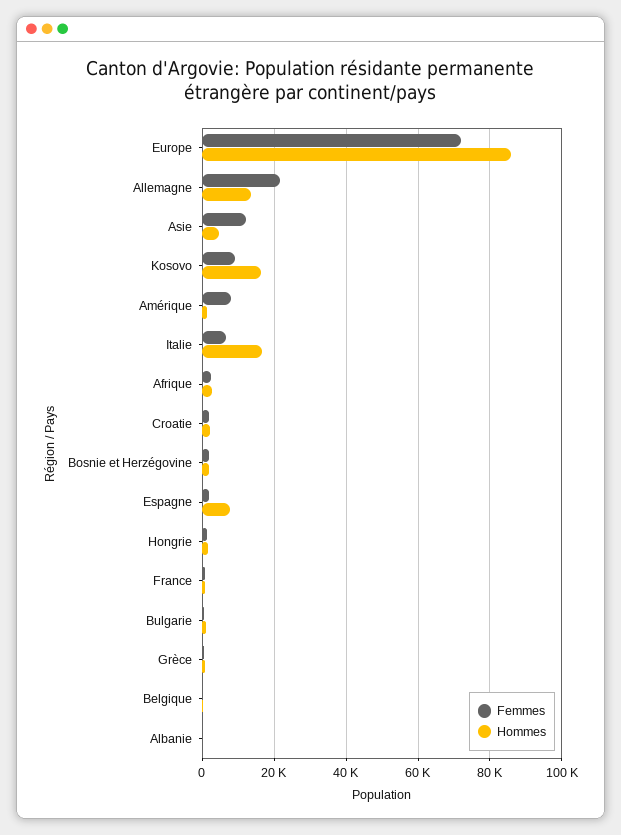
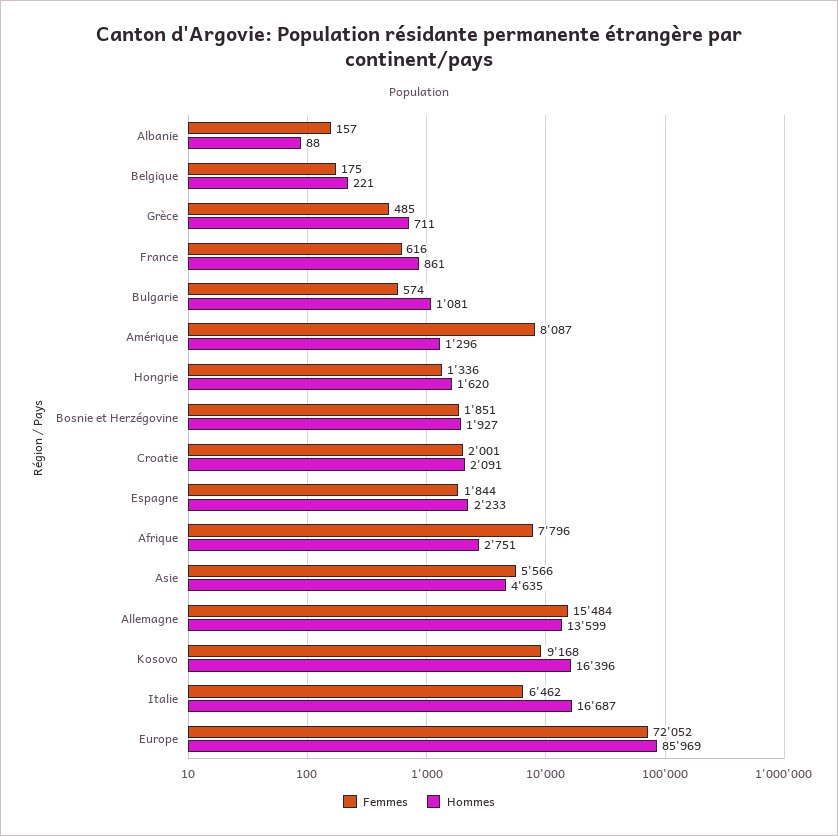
  {
    "Femmes": {
      "Europe": 72052,
-     "Allemagne": 22000,
+     "Allemagne": 15484,
-     "Asie": 12000,
+     "Asie": 5566,
      "Kosovo": 9168,
      "Amérique": 8087,
      "Italie": 6462,
-     "Afrique": 2000,
+     "Afrique": 7796,
      "Croatie": 2001,
      "Bosnie et Herzégovine": 1851,
      "Espagne": 1844,
      "Hongrie": 1336,
      "France": 616,
      "Bulgarie": 574,
      "Grèce": 485,
      "Belgique": 175,
      "Albanie": 157
    },
    "Hommes": {
      "Europe": 85969,
      "Allemagne": 13599,
      "Asie": 4635,
      "Kosovo": 16396,
      "Amérique": 1296,
      "Italie": 16687,
      "Afrique": 2751,
      "Croatie": 2091,
      "Bosnie et Herzégovine": 1927,
-     "Espagne": 8000,
+     "Espagne": 2233,
      "Hongrie": 1620,
      "France": 861,
      "Bulgarie": 1081,
      "Grèce": 711,
      "Belgique": 221,
      "Albanie": 88
    }
  }

